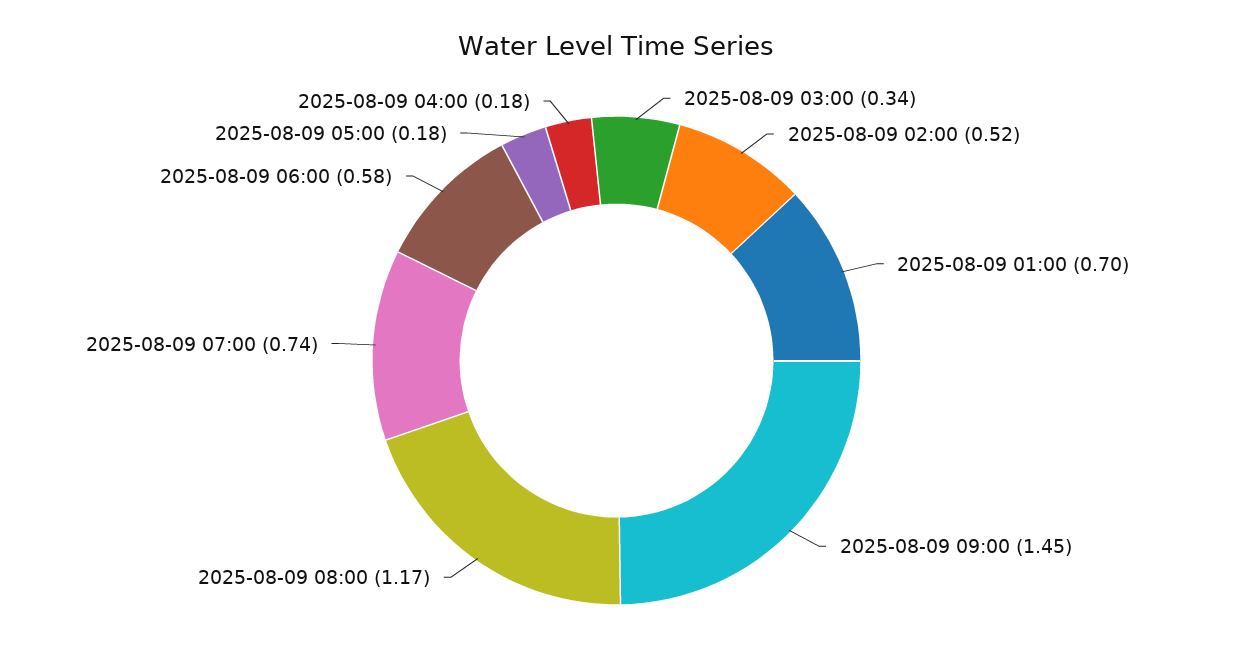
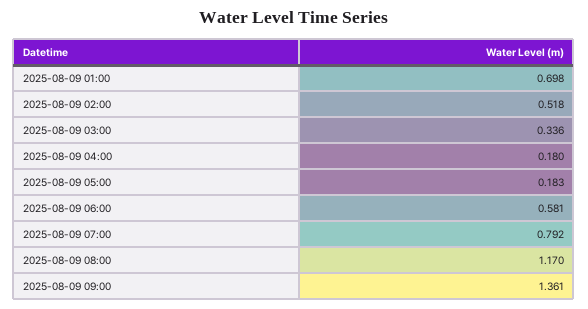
  {
    "2025-08-09 03:00": 0.336,
    "2025-08-09 02:00": 0.518,
    "2025-08-09 01:00": 0.698,
-   "2025-08-09 09:00": 1.45,
+   "2025-08-09 09:00": 1.361,
    "2025-08-09 08:00": 1.17,
-   "2025-08-09 07:00": 0.74,
+   "2025-08-09 07:00": 0.792,
    "2025-08-09 06:00": 0.581,
    "2025-08-09 05:00": 0.183,
    "2025-08-09 04:00": 0.18
  }

